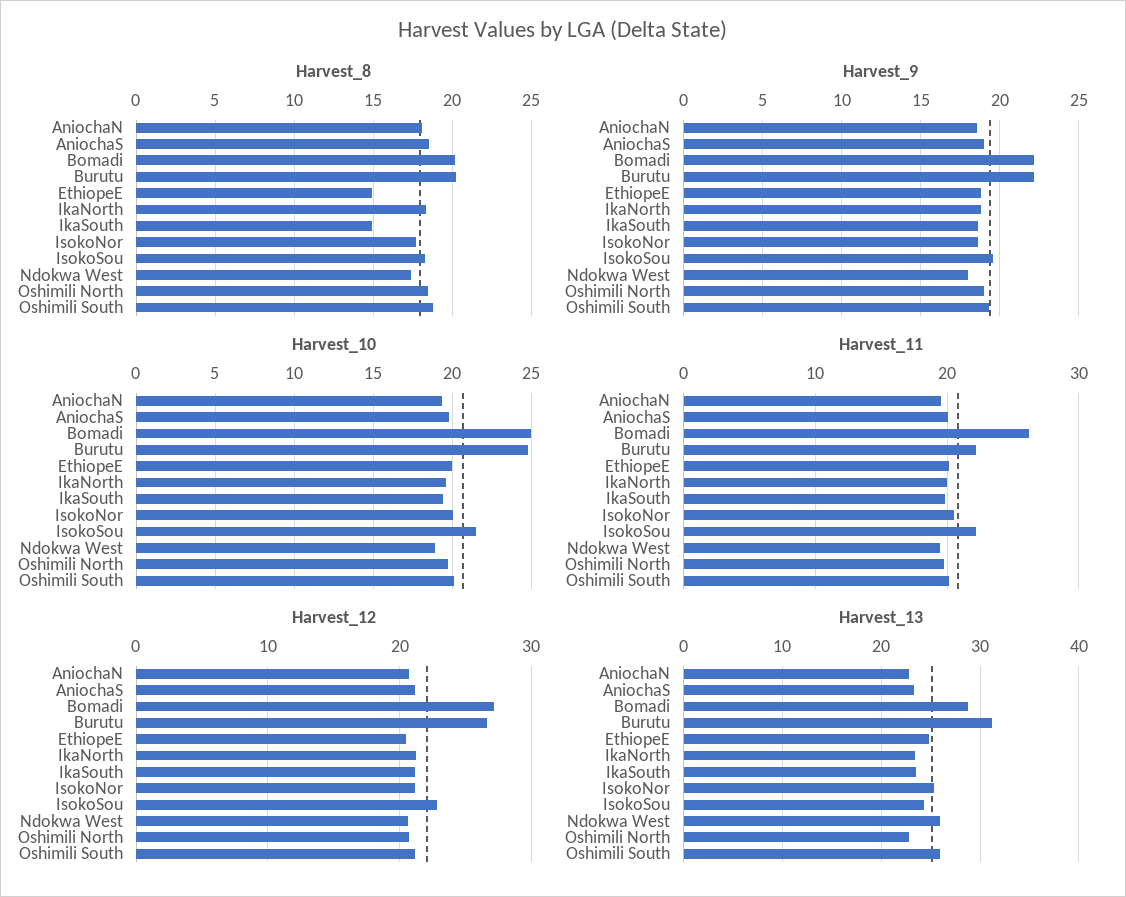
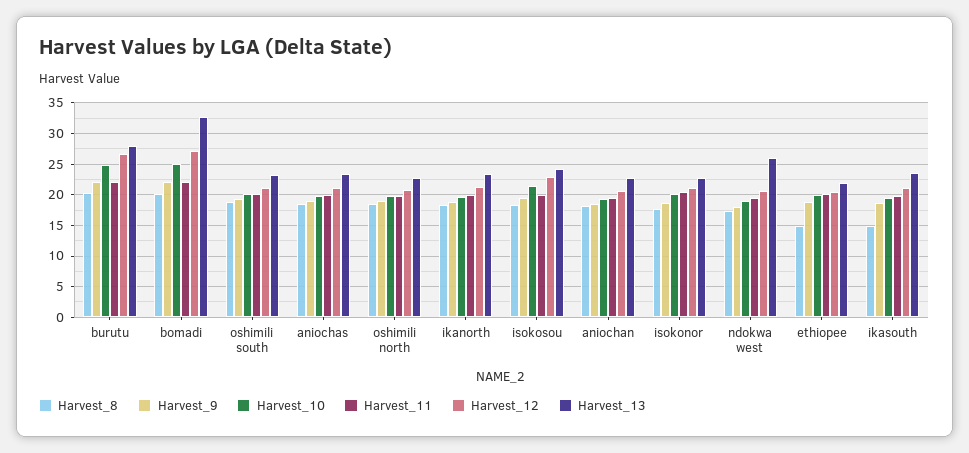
  {
    "Harvest_8": {
      "AniochaN": 18,
      "AniochaS": 18.5,
      "Bomadi": 20,
      "Burutu": 20,
      "EthiopeE": 15,
      "IkaNorth": 18.5,
      "IkaSouth": 15,
      "IsokoNor": 17.5,
      "IsokoSou": 18.5,
      "Ndokwa West": 17.5,
      "Oshimili North": 18.5,
      "Oshimili South": 19
    },
    "Harvest_9": {
      "AniochaN": 18.5,
      "AniochaS": 19,
      "Bomadi": 22,
      "Burutu": 22,
      "EthiopeE": 19,
      "IkaNorth": 19,
      "IkaSouth": 18.5,
      "IsokoNor": 18.5,
      "IsokoSou": 19.5,
      "Ndokwa West": 18,
      "Oshimili North": 19,
      "Oshimili South": 19.5
    },
    "Harvest_10": {
      "AniochaN": 19.5,
      "AniochaS": 20,
      "Bomadi": 25,
      "Burutu": 25,
      "EthiopeE": 20,
      "IkaNorth": 19.5,
      "IkaSouth": 19.5,
      "IsokoNor": 20,
      "IsokoSou": 21.5,
      "Ndokwa West": 19,
      "Oshimili North": 19.5,
      "Oshimili South": 20
    },
    "Harvest_11": {
      "AniochaN": 20,
      "AniochaS": 20,
-     "Bomadi": 26,
+     "Bomadi": 22,
      "Burutu": 22,
      "EthiopeE": 20,
      "IkaNorth": 20,
      "IkaSouth": 20,
      "IsokoNor": 21,
-     "IsokoSou": 22,
+     "IsokoSou": 20,
      "Ndokwa West": 19,
      "Oshimili North": 20,
      "Oshimili South": 20
    },
    "Harvest_12": {
      "AniochaN": 21,
      "AniochaS": 21,
      "Bomadi": 27,
      "Burutu": 27,
      "EthiopeE": 20,
      "IkaNorth": 21,
      "IkaSouth": 21,
      "IsokoNor": 21,
      "IsokoSou": 23,
      "Ndokwa West": 21,
      "Oshimili North": 21,
      "Oshimili South": 21
    },
    "Harvest_13": {
      "AniochaN": 23,
      "AniochaS": 23,
-     "Bomadi": 29,
+     "Bomadi": 33,
-     "Burutu": 31,
+     "Burutu": 28,
-     "EthiopeE": 25,
+     "EthiopeE": 22,
      "IkaNorth": 23,
      "IkaSouth": 24,
-     "IsokoNor": 25,
+     "IsokoNor": 23,
      "IsokoSou": 24,
      "Ndokwa West": 26,
      "Oshimili North": 23,
-     "Oshimili South": 26
+     "Oshimili South": 23
    }
  }

